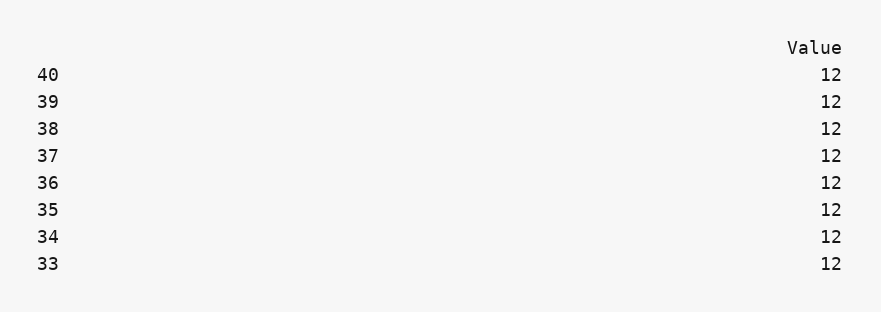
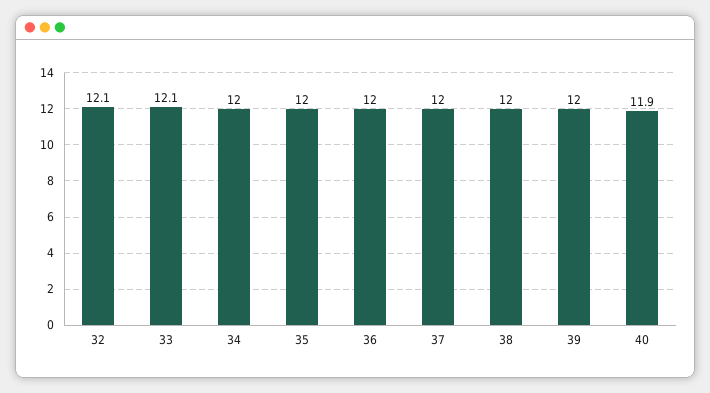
  {
-   "40": 12,
+   "40": 11.9,
    "39": 12,
    "38": 12,
    "37": 12,
    "36": 12,
    "35": 12,
    "34": 12,
-   "33": 12
+   "33": 12.1,
+   "32": 12.1
  }

